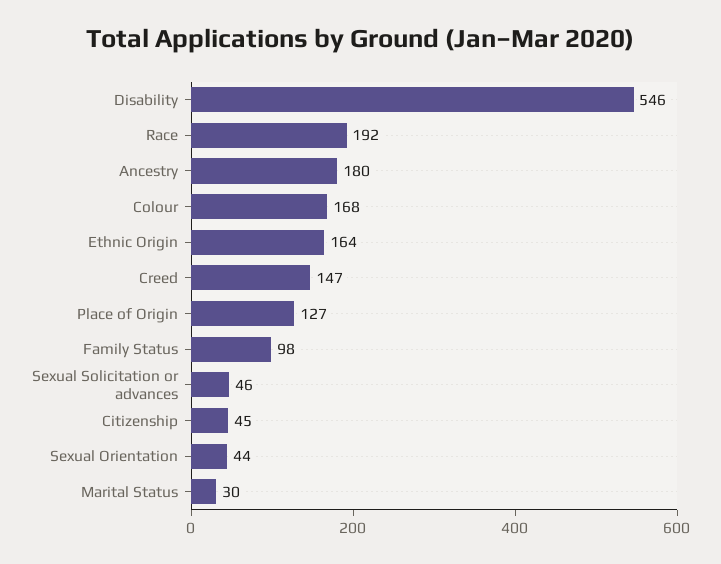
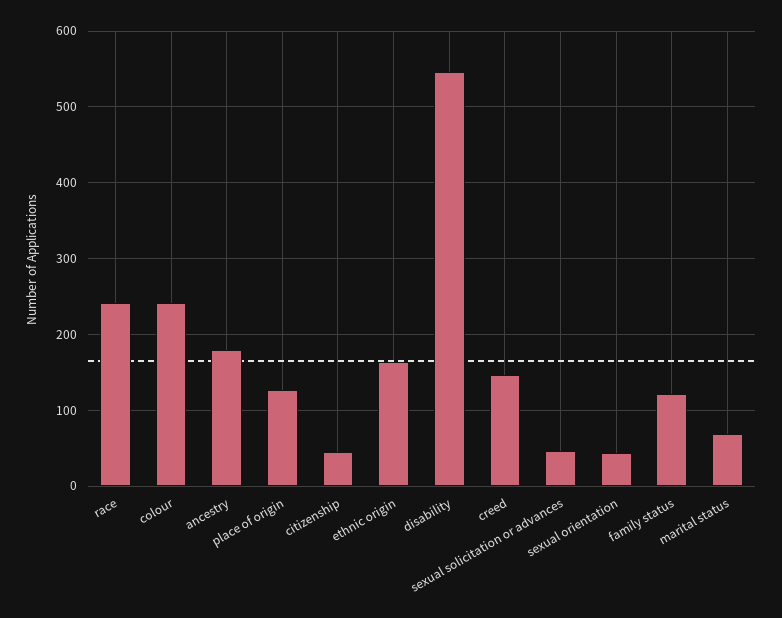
  {
    "Disability": 546,
-   "Race": 192,
+   "Race": 240,
    "Ancestry": 180,
-   "Colour": 168,
+   "Colour": 240,
    "Ethnic Origin": 164,
    "Creed": 147,
    "Place of Origin": 127,
-   "Family Status": 98,
+   "Family Status": 120,
    "Sexual Solicitation or advances": 46,
    "Citizenship": 45,
    "Sexual Orientation": 44,
-   "Marital Status": 30
+   "Marital Status": 70
  }

